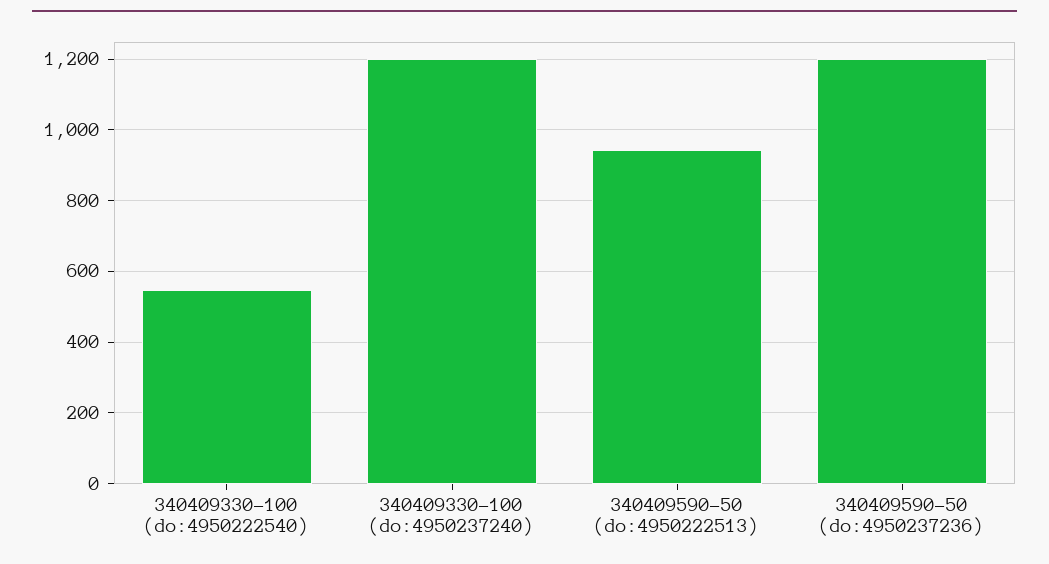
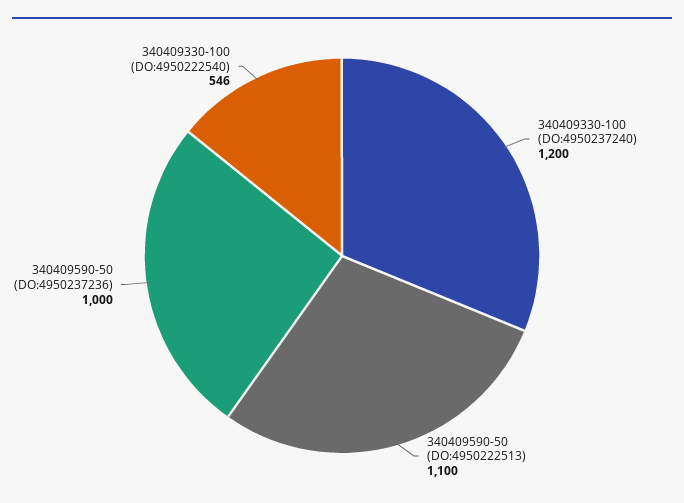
  {
    "340409330-100 (do:4950222540)": 546,
    "340409330-100 (do:4950237240)": 1200,
-   "340409590-50 (do:4950222513)": 940,
+   "340409590-50 (do:4950222513)": 1100,
-   "340409590-50 (do:4950237236)": 1200
+   "340409590-50 (do:4950237236)": 1000
  }

